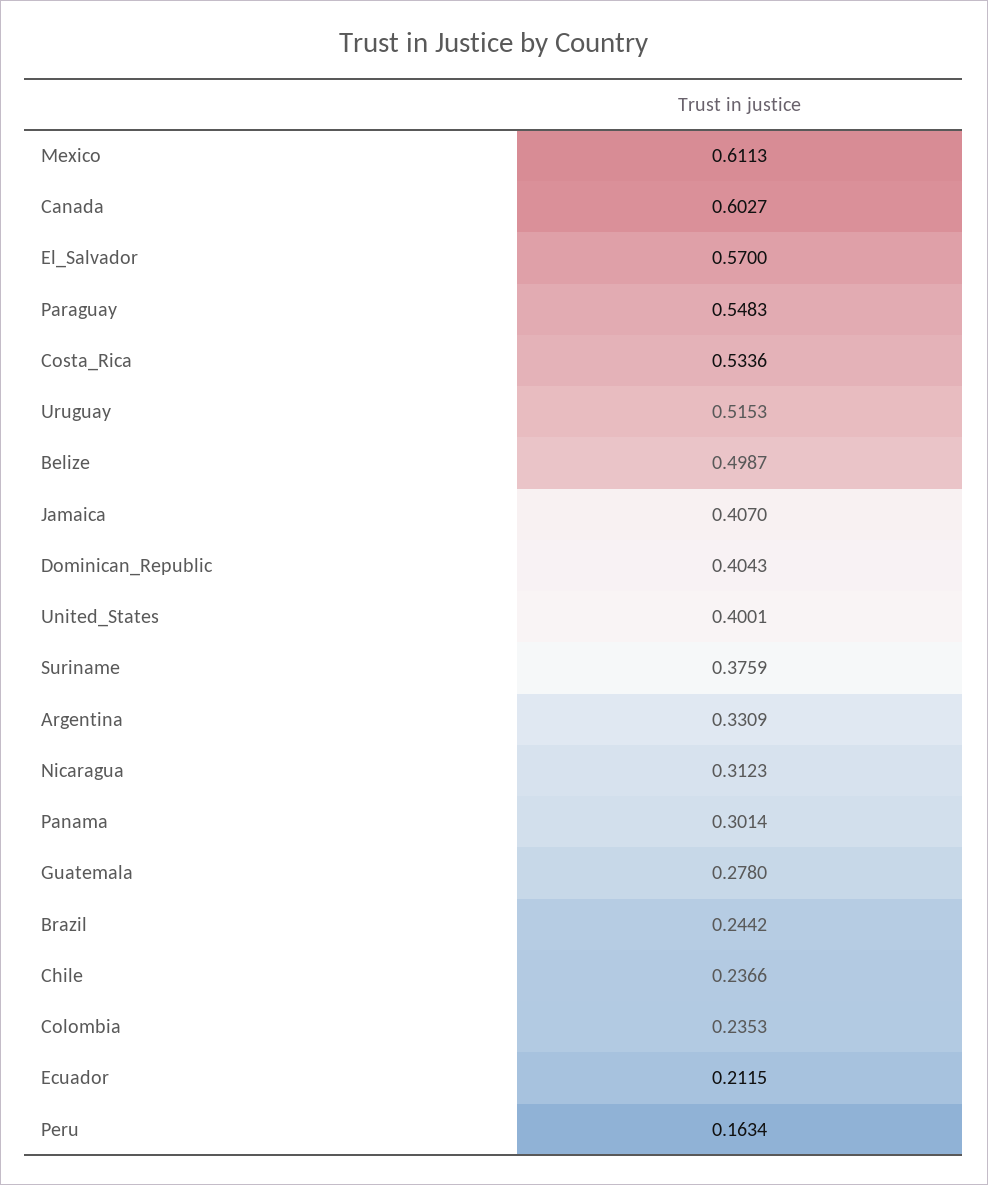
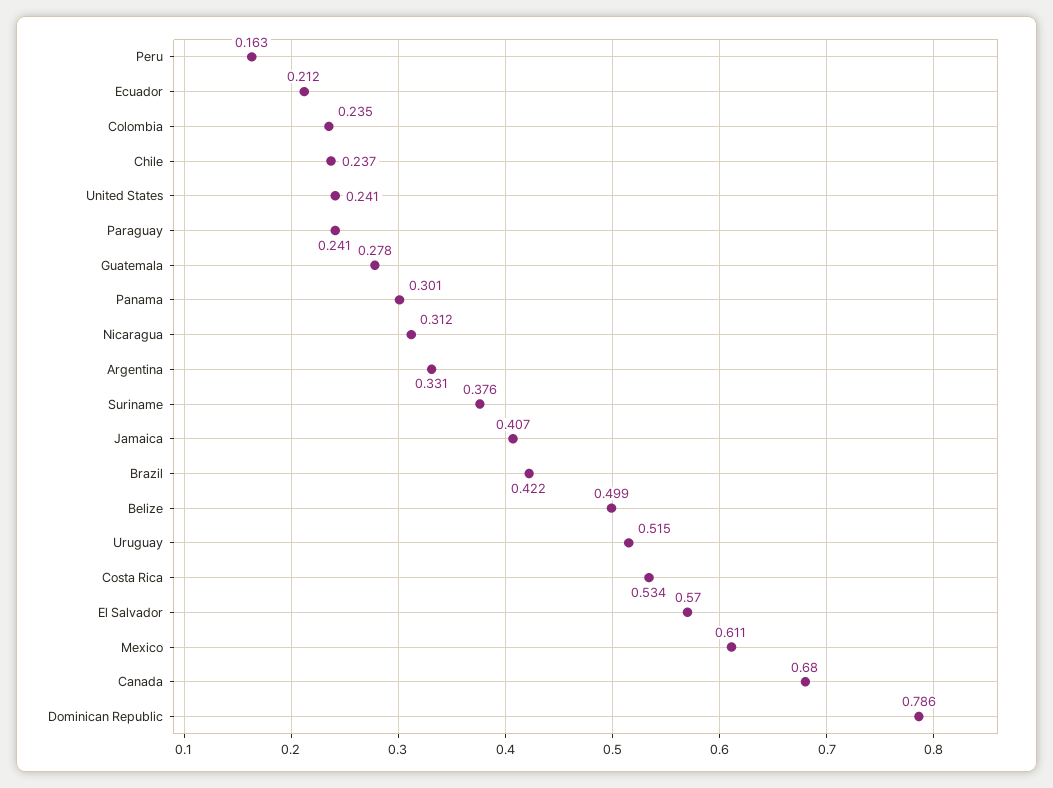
  {
    "Mexico": 0.6113,
-   "Canada": 0.6027,
+   "Canada": 0.68,
    "El_Salvador": 0.57,
-   "Paraguay": 0.5483,
+   "Paraguay": 0.241,
    "Costa_Rica": 0.5336,
    "Uruguay": 0.5153,
    "Belize": 0.4987,
    "Jamaica": 0.407,
-   "Dominican_Republic": 0.4043,
+   "Dominican_Republic": 0.786,
-   "United_States": 0.4001,
+   "United_States": 0.241,
    "Suriname": 0.3759,
    "Argentina": 0.3309,
    "Nicaragua": 0.3123,
    "Panama": 0.3014,
    "Guatemala": 0.278,
-   "Brazil": 0.2442,
+   "Brazil": 0.422,
    "Chile": 0.2366,
    "Colombia": 0.2353,
    "Ecuador": 0.2115,
    "Peru": 0.1634
  }

